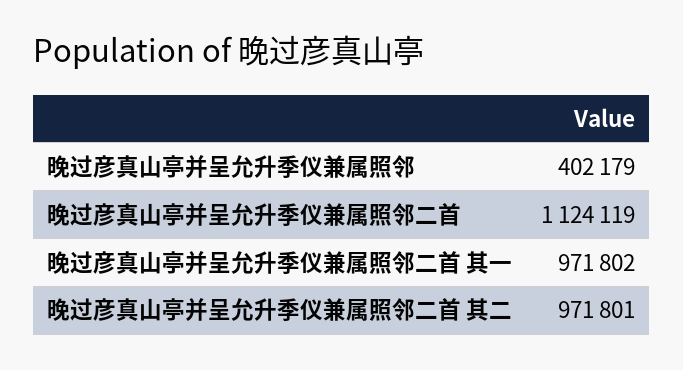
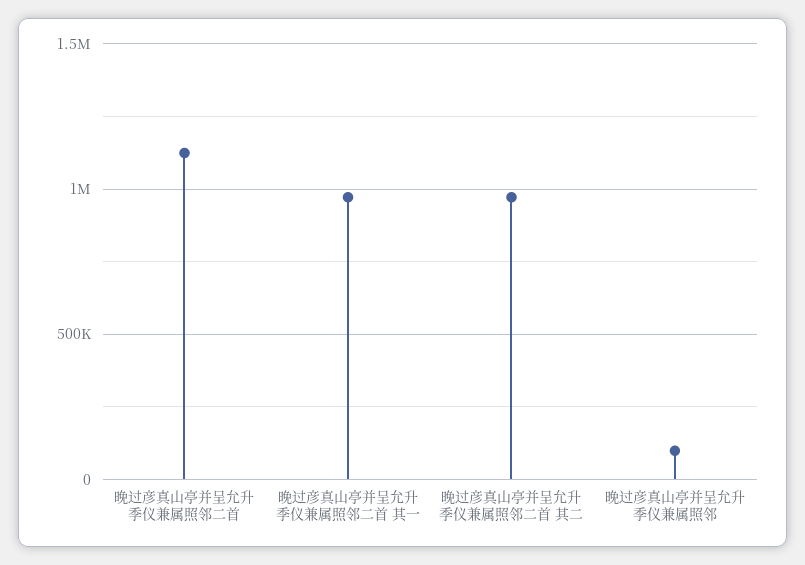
  {
-   "晚过彦真山亭并呈允升季仪兼属照邻": 402179,
+   "晚过彦真山亭并呈允升季仪兼属照邻": 100000,
    "晚过彦真山亭并呈允升季仪兼属照邻二首": 1124119,
    "晚过彦真山亭并呈允升季仪兼属照邻二首 其一": 971802,
    "晚过彦真山亭并呈允升季仪兼属照邻二首 其二": 971801
  }

